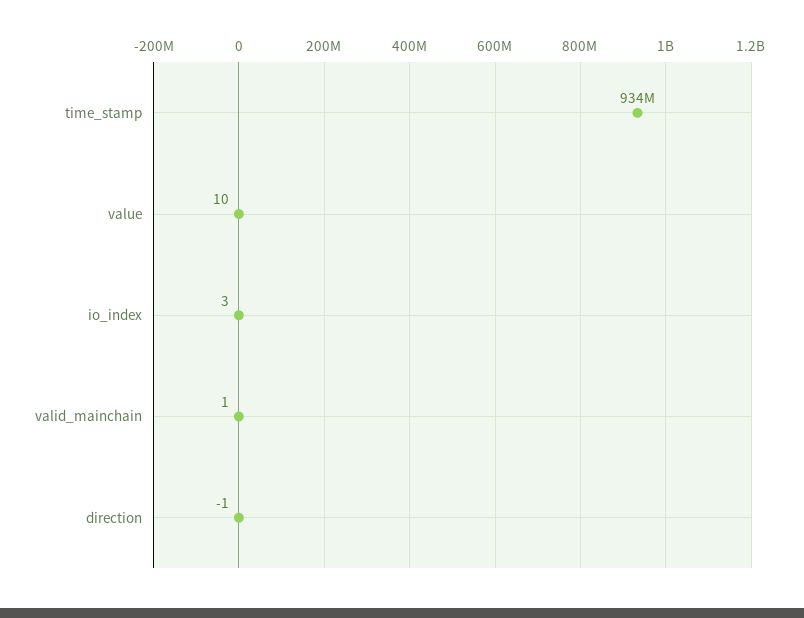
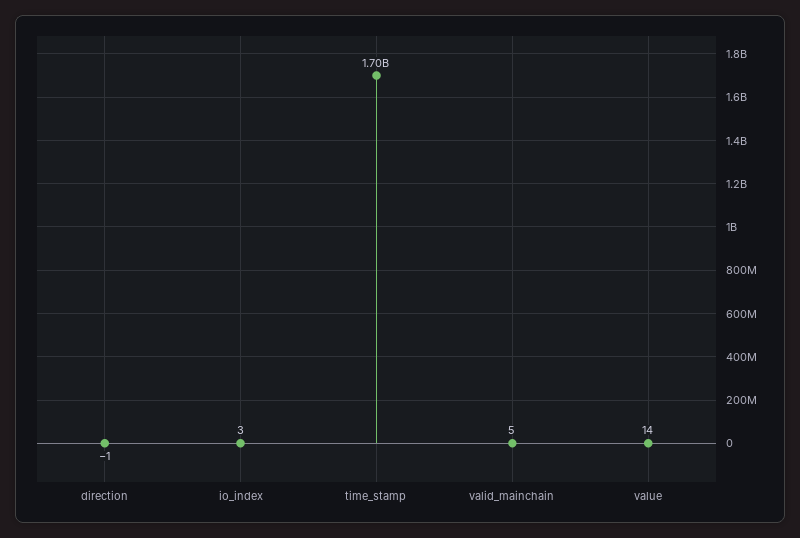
  {
-   "time_stamp": 934000000,
+   "time_stamp": 1700000000,
-   "value": 10,
+   "value": 14,
    "io_index": 3,
-   "valid_mainchain": 1,
+   "valid_mainchain": 5,
    "direction": -1
  }

